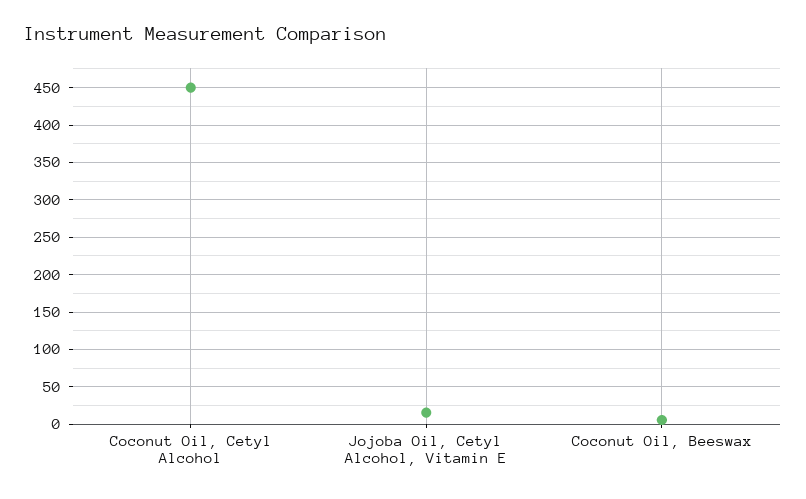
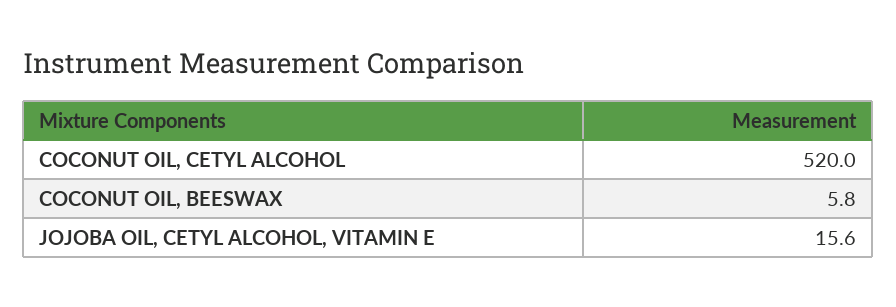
  {
-   "Coconut Oil, Cetyl Alcohol": 450,
+   "Coconut Oil, Cetyl Alcohol": 520,
    "Jojoba Oil, Cetyl Alcohol, Vitamin E": 15.6,
    "Coconut Oil, Beeswax": 5.8
  }

